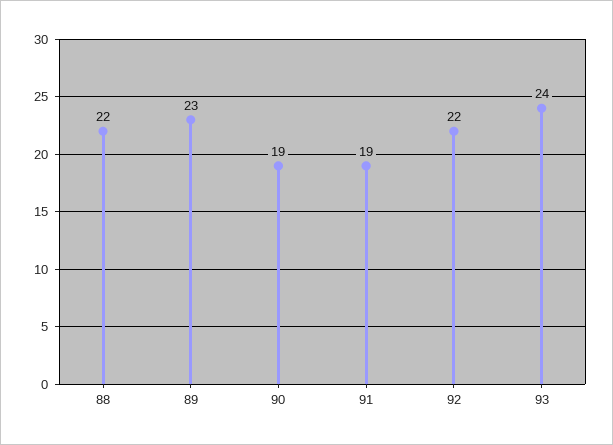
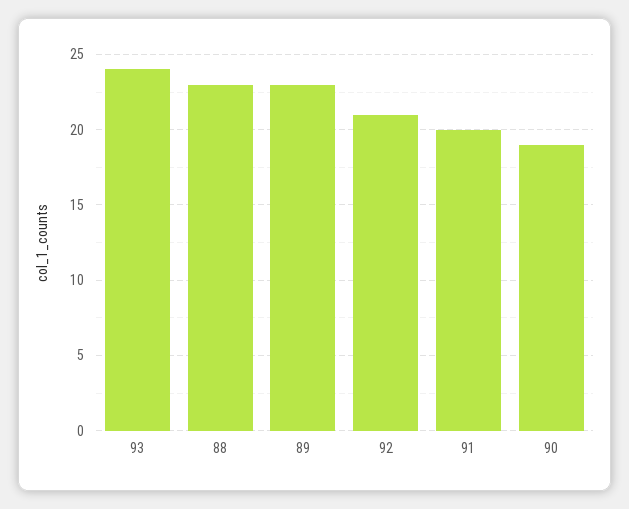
  {
-   "88": 22,
+   "88": 23,
    "89": 23,
    "90": 19,
-   "91": 19,
+   "91": 20,
-   "92": 22,
+   "92": 21,
    "93": 24
  }

